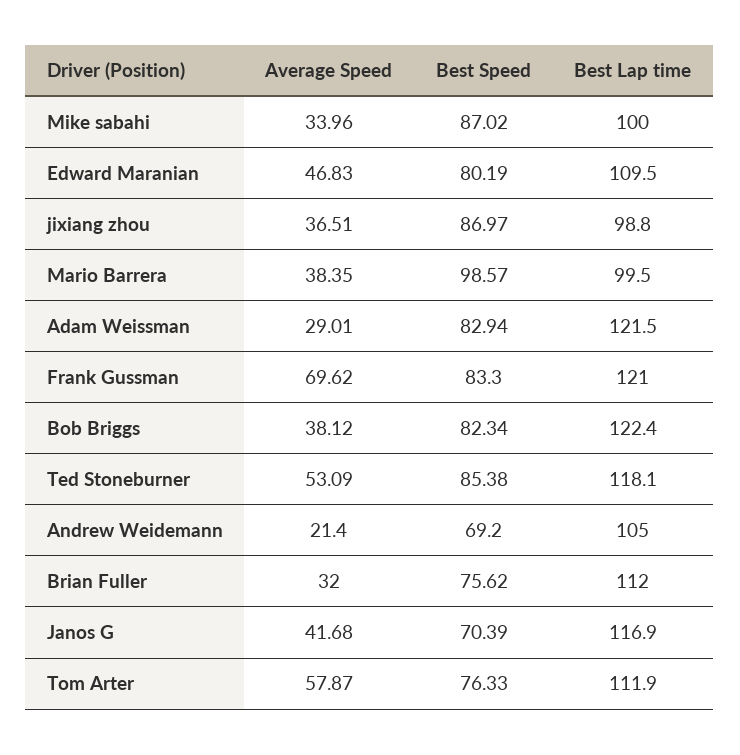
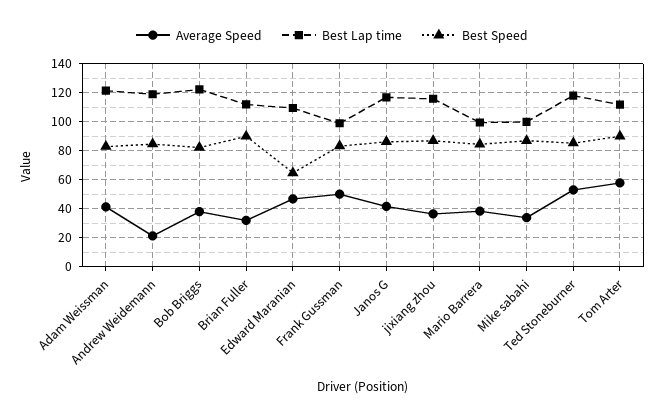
  {
    "Average Speed": {
      "Mike sabahi": 33.96,
      "Edward Maranian": 46.83,
      "jixiang zhou": 36.51,
      "Mario Barrera": 38.35,
-     "Adam Weissman": 29.01,
+     "Adam Weissman": 40,
-     "Frank Gussman": 69.62,
+     "Frank Gussman": 50,
      "Bob Briggs": 38.12,
      "Ted Stoneburner": 53.09,
      "Andrew Weidemann": 21.4,
      "Brian Fuller": 32,
      "Janos G": 41.68,
      "Tom Arter": 57.87
    },
    "Best Speed": {
      "Mike sabahi": 87.02,
-     "Edward Maranian": 80.19,
+     "Edward Maranian": 65,
      "jixiang zhou": 86.97,
-     "Mario Barrera": 98.57,
+     "Mario Barrera": 85,
      "Adam Weissman": 82.94,
      "Frank Gussman": 83.3,
      "Bob Briggs": 82.34,
      "Ted Stoneburner": 85.38,
-     "Andrew Weidemann": 69.2,
+     "Andrew Weidemann": 85,
-     "Brian Fuller": 75.62,
+     "Brian Fuller": 90,
-     "Janos G": 70.39,
+     "Janos G": 85,
-     "Tom Arter": 76.33
+     "Tom Arter": 90
    },
    "Best Lap time": {
      "Mike sabahi": 100,
      "Edward Maranian": 109.5,
-     "jixiang zhou": 98.8,
+     "jixiang zhou": 115,
      "Mario Barrera": 99.5,
      "Adam Weissman": 121.5,
-     "Frank Gussman": 121,
+     "Frank Gussman": 100,
      "Bob Briggs": 122.4,
      "Ted Stoneburner": 118.1,
-     "Andrew Weidemann": 105,
+     "Andrew Weidemann": 120,
      "Brian Fuller": 112,
      "Janos G": 116.9,
      "Tom Arter": 111.9
    }
  }

